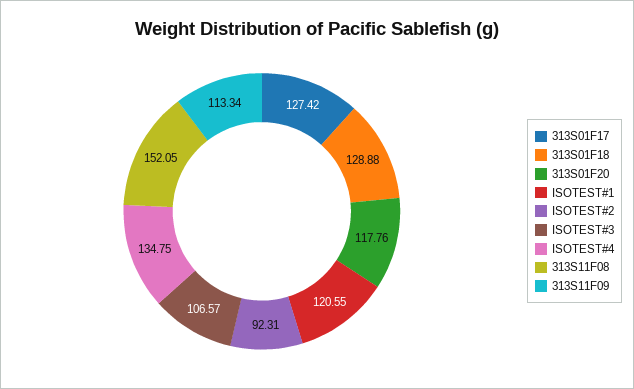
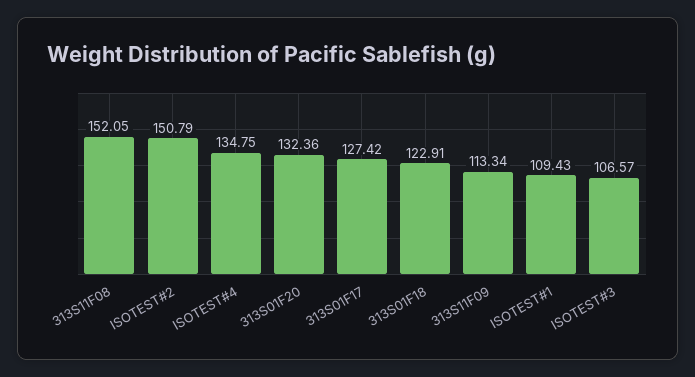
  {
    "313S01F17": 127.42,
-   "313S01F18": 128.88,
+   "313S01F18": 122.91,
-   "313S01F20": 117.76,
+   "313S01F20": 132.36,
-   "ISOTEST#1": 120.55,
+   "ISOTEST#1": 109.43,
-   "ISOTEST#2": 92.31,
+   "ISOTEST#2": 150.79,
    "ISOTEST#3": 106.57,
    "ISOTEST#4": 134.75,
    "313S11F08": 152.05,
    "313S11F09": 113.34
  }

